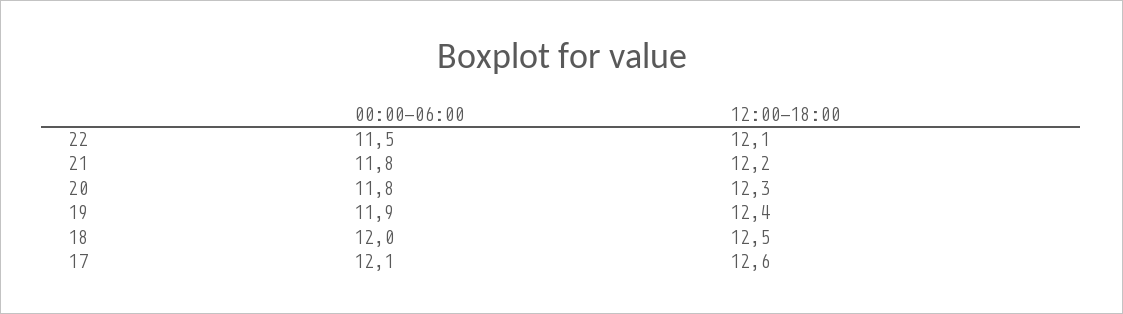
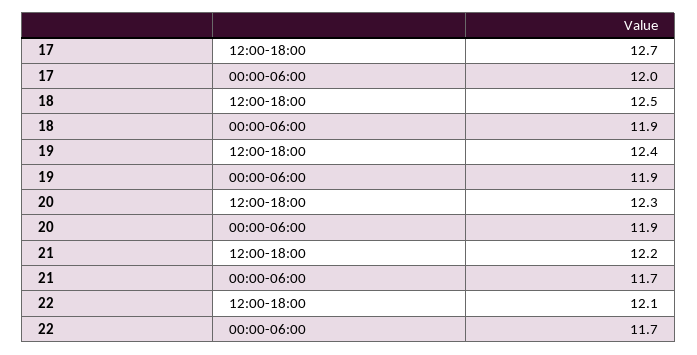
  {
    "00:00-06:00": {
-     "22": 11.5,
+     "22": 11.7,
-     "21": 11.8,
+     "21": 11.7,
-     "20": 11.8,
+     "20": 11.9,
      "19": 11.9,
-     "18": 12,
+     "18": 11.9,
-     "17": 12.1
+     "17": 12
    },
    "12:00-18:00": {
      "22": 12.1,
      "21": 12.2,
      "20": 12.3,
      "19": 12.4,
      "18": 12.5,
-     "17": 12.6
+     "17": 12.7
    }
  }

